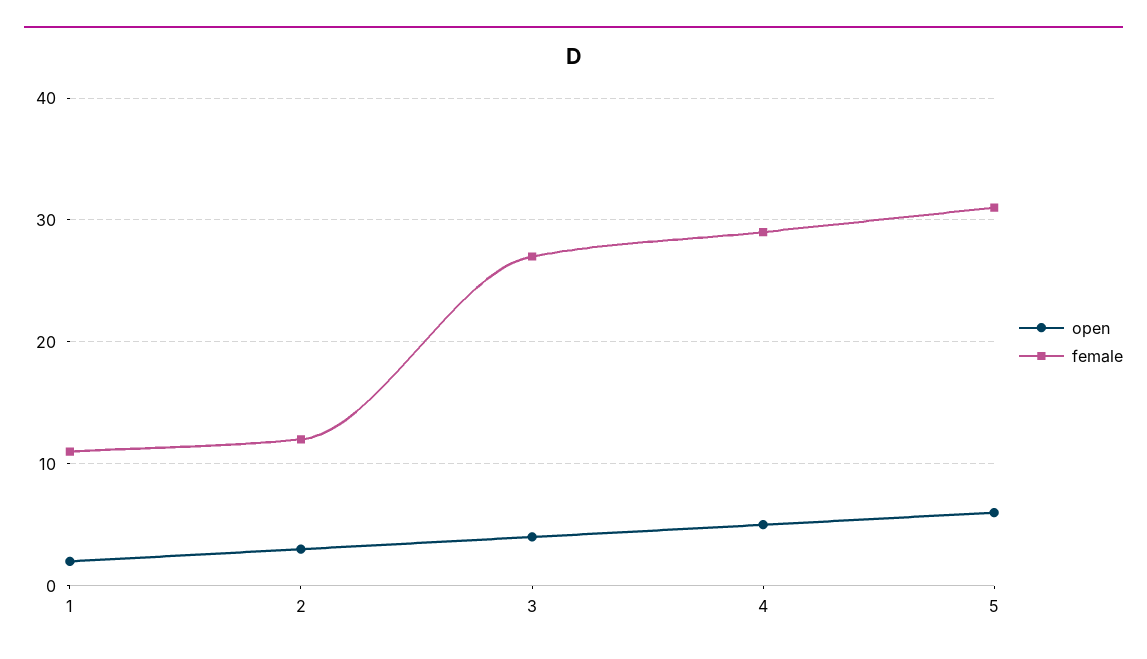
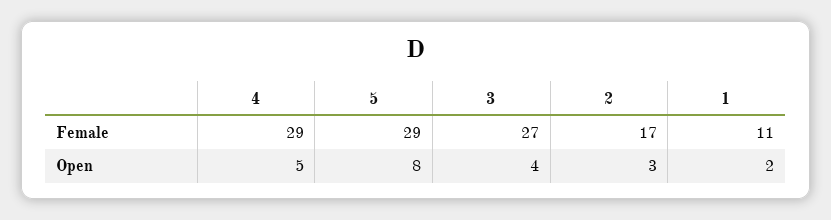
  {
    "open": {
      "1": 2,
      "2": 3,
      "3": 4,
      "4": 5,
-     "5": 6
+     "5": 8
    },
    "female": {
      "1": 11,
-     "2": 12,
+     "2": 17,
      "3": 27,
      "4": 29,
-     "5": 31
+     "5": 29
    }
  }

